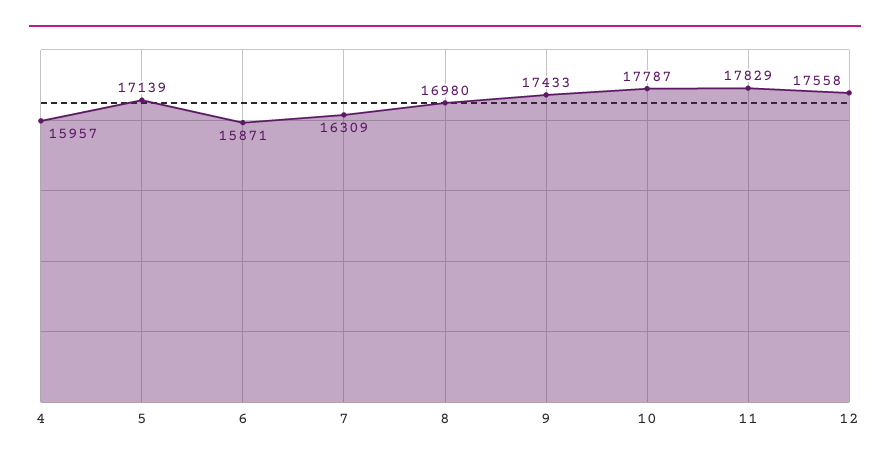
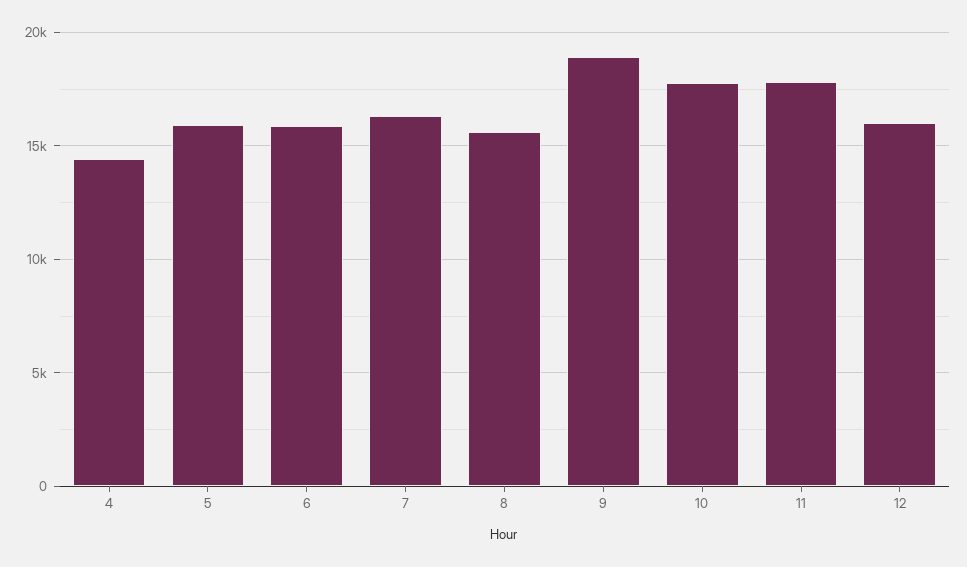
  {
-   "4": 15957,
+   "4": 14500,
-   "5": 17139,
+   "5": 16000,
    "6": 15871,
    "7": 16309,
-   "8": 16980,
+   "8": 15500,
-   "9": 17433,
+   "9": 19000,
    "10": 17787,
    "11": 17829,
-   "12": 17558
+   "12": 16000
  }

